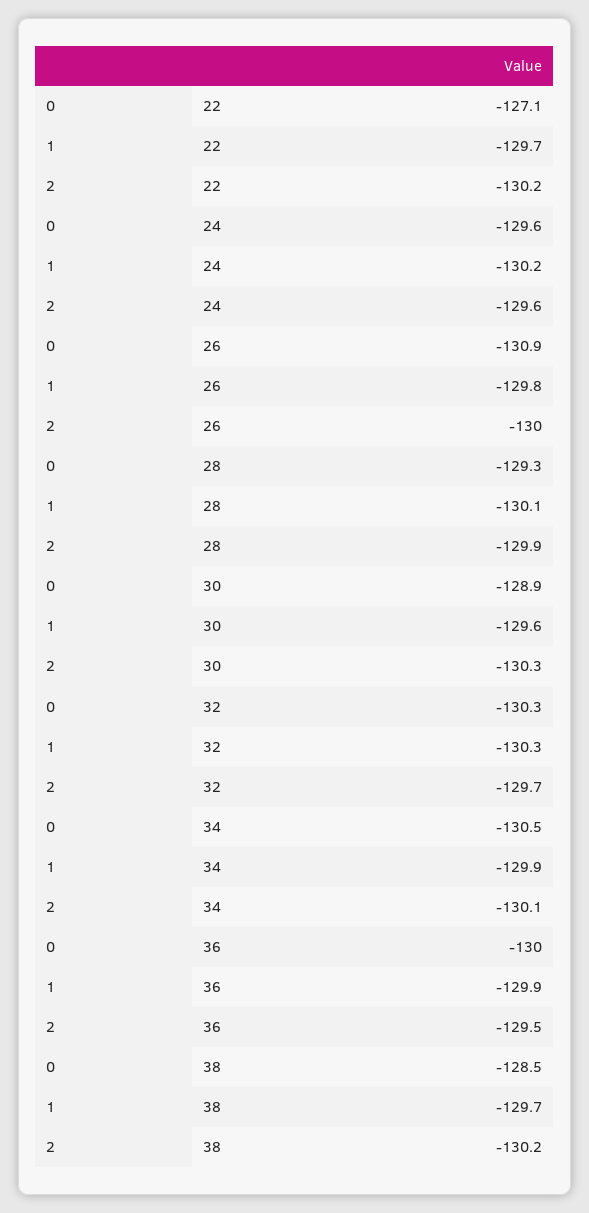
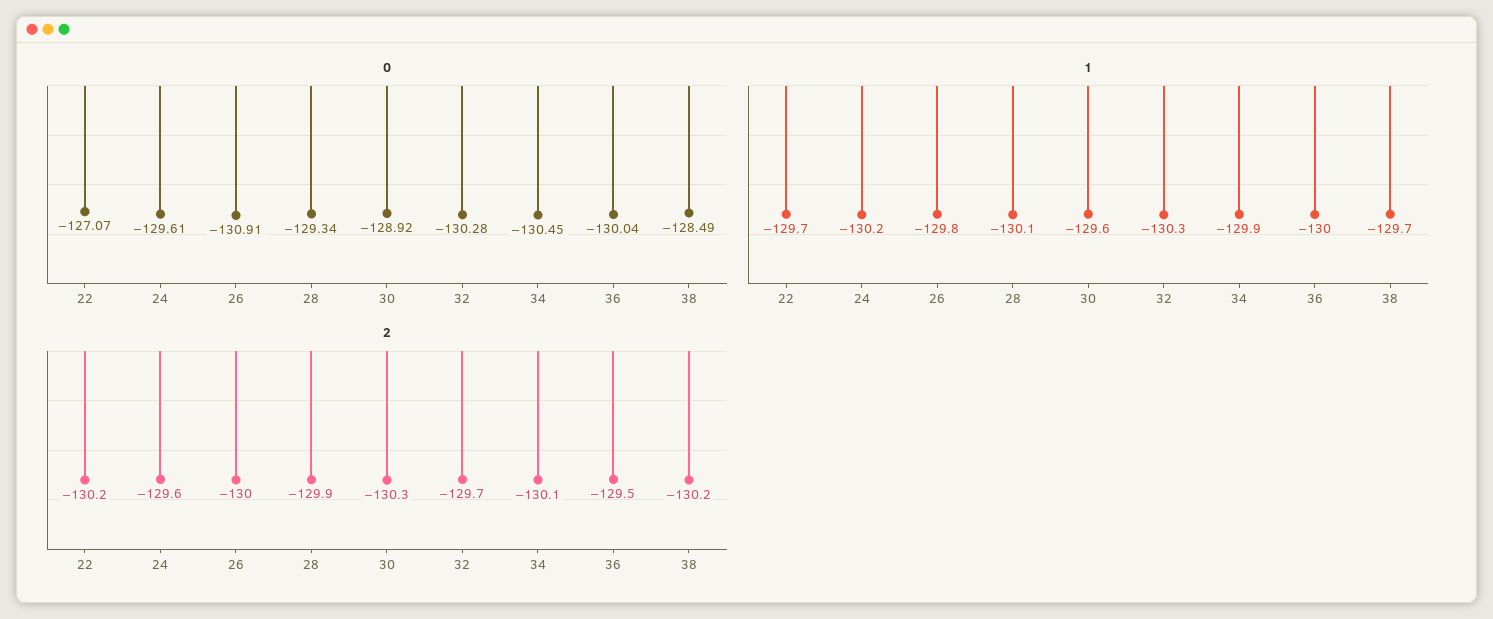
  {
    "0": {
      "22": -127.07,
      "24": -129.61,
      "26": -130.91,
      "28": -129.34,
      "30": -128.92,
      "32": -130.28,
      "34": -130.45,
      "36": -130.04,
      "38": -128.49
    },
    "1": {
      "22": -129.7,
      "24": -130.2,
      "26": -129.8,
      "28": -130.1,
      "30": -129.6,
      "32": -130.3,
      "34": -129.9,
-     "36": -129.9,
+     "36": -130,
      "38": -129.7
    },
    "2": {
      "22": -130.2,
      "24": -129.6,
      "26": -130,
      "28": -129.9,
      "30": -130.3,
      "32": -129.7,
      "34": -130.1,
      "36": -129.5,
      "38": -130.2
    }
  }

